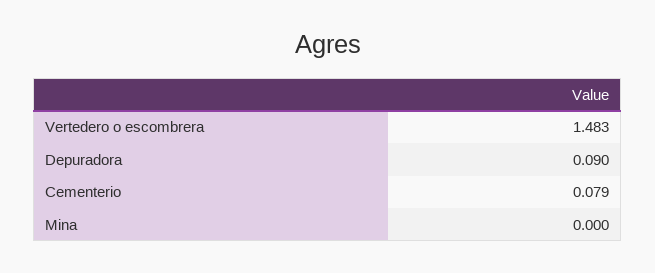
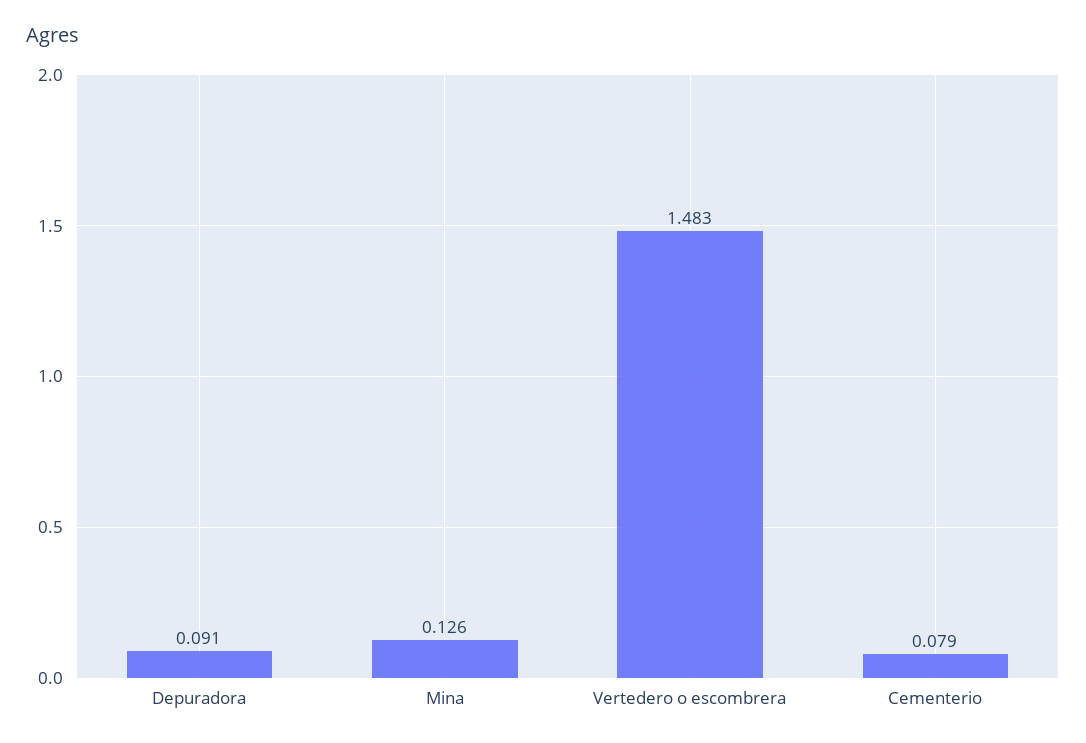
  {
    "Vertedero o escombrera": 1.483,
-   "Depuradora": 0.09,
+   "Depuradora": 0.091,
    "Cementerio": 0.079,
-   "Mina": 0
+   "Mina": 0.126
  }

